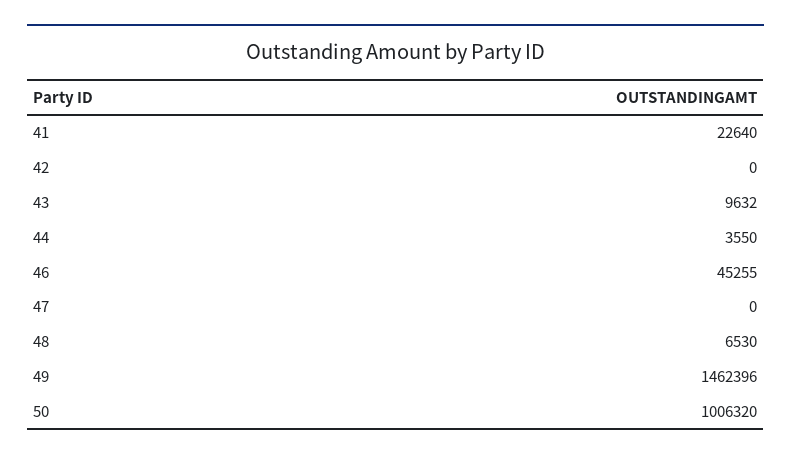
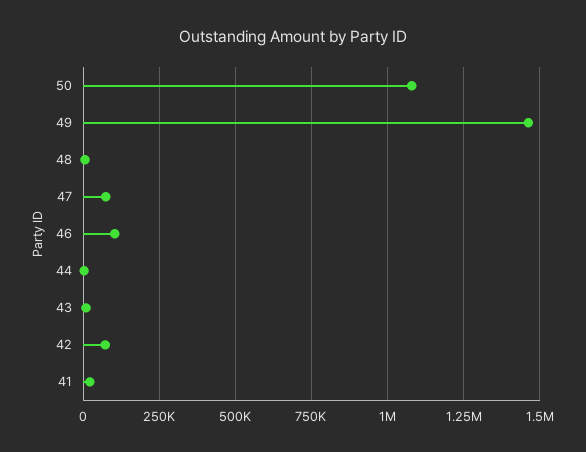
  {
    "41": 22640,
-   "42": 0,
+   "42": 75000,
    "43": 9632,
    "44": 3550,
-   "46": 45255,
+   "46": 100000,
-   "47": 0,
+   "47": 75000,
    "48": 6530,
    "49": 1462396,
-   "50": 1006320
+   "50": 1075000
  }

